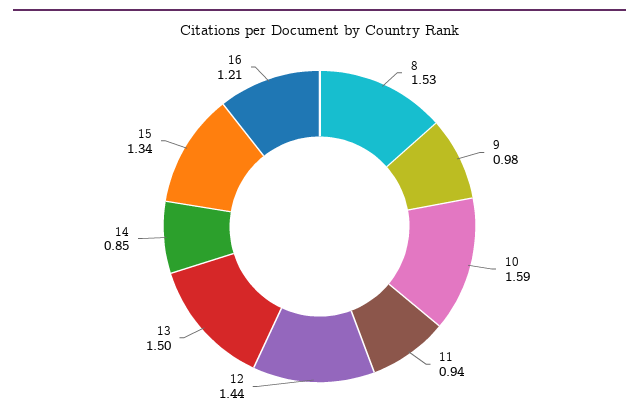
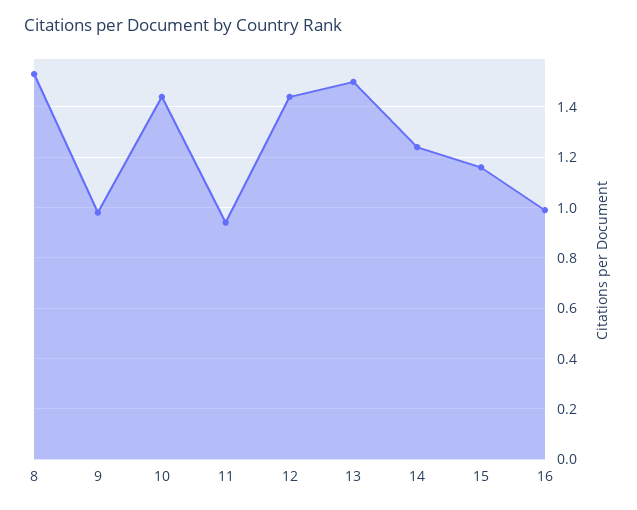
  {
    "8": 1.53,
    "9": 0.98,
-   "10": 1.59,
+   "10": 1.45,
    "11": 0.94,
    "12": 1.44,
    "13": 1.5,
-   "14": 0.85,
+   "14": 1.25,
-   "15": 1.34,
+   "15": 1.15,
-   "16": 1.21
+   "16": 1
  }

